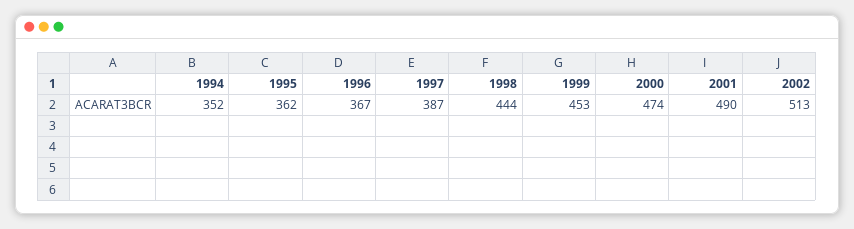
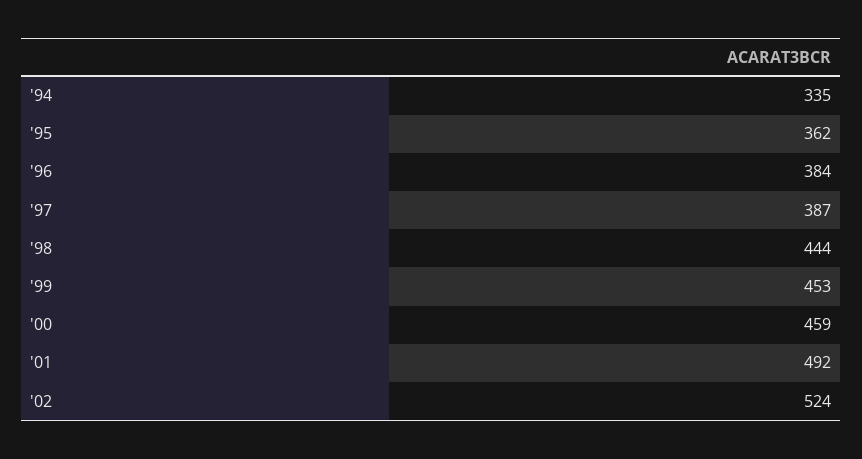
  {
-   "1994": 352,
+   "1994": 335,
    "1995": 362,
-   "1996": 367,
+   "1996": 384,
    "1997": 387,
    "1998": 444,
    "1999": 453,
-   "2000": 474,
+   "2000": 459,
-   "2001": 490,
+   "2001": 492,
-   "2002": 513
+   "2002": 524
  }

